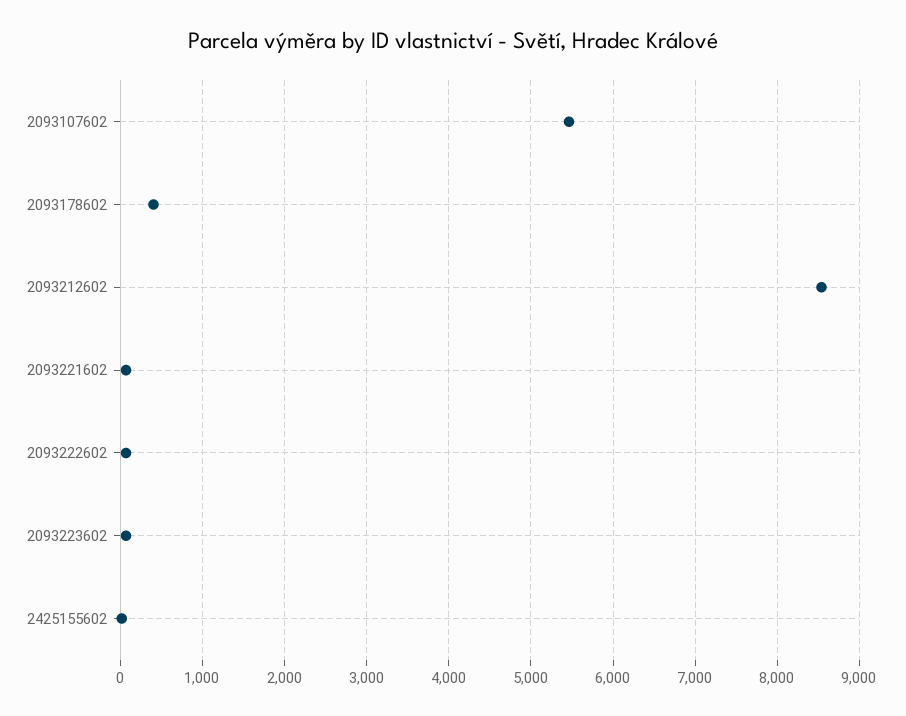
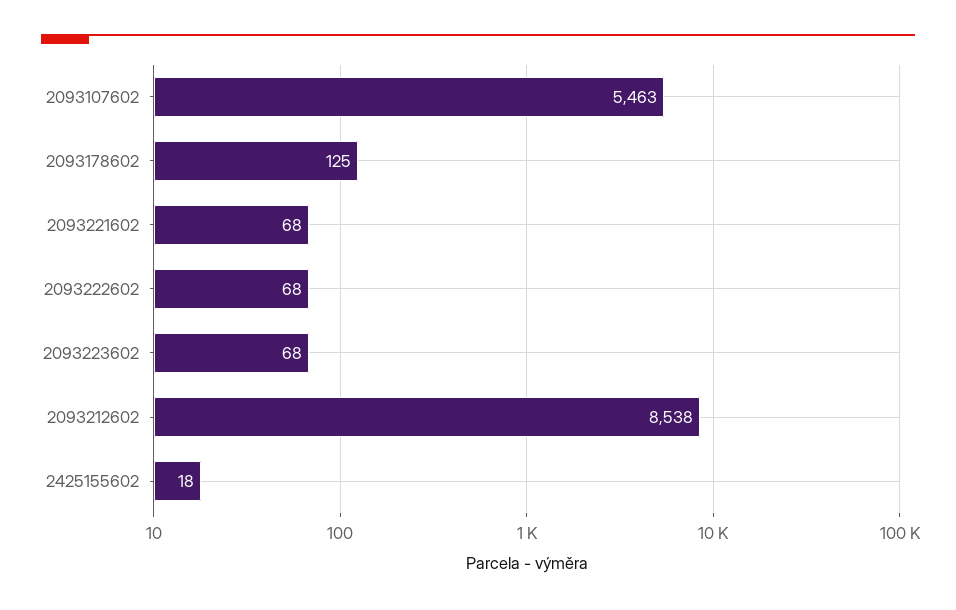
  {
    "2093107602": 5463,
-   "2093178602": 400,
+   "2093178602": 125,
    "2093212602": 8538,
    "2093221602": 68,
    "2093222602": 68,
    "2093223602": 68,
    "2425155602": 18
  }

